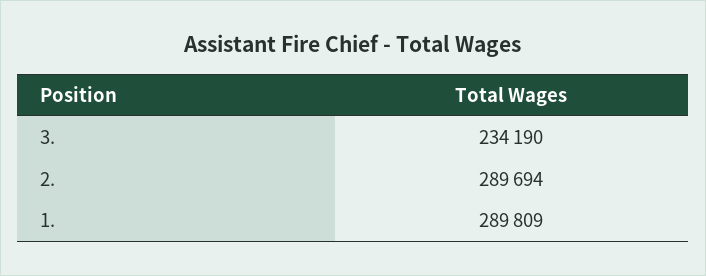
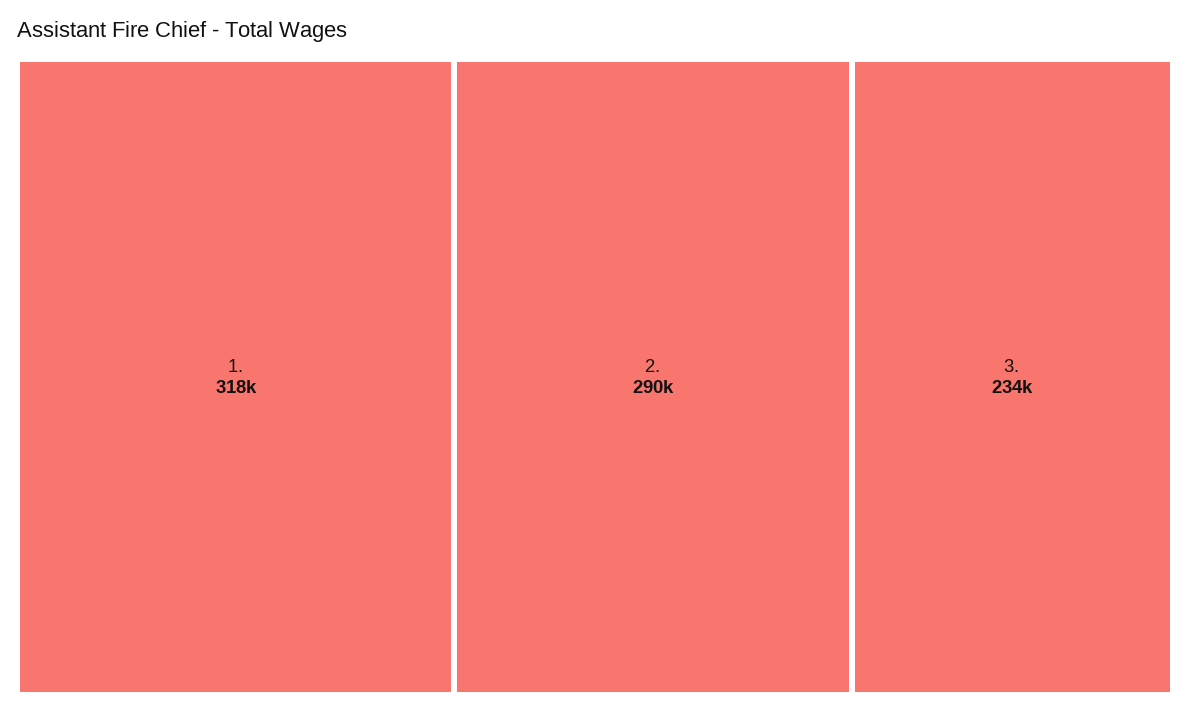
  {
    "3.": 234190,
    "2.": 289694,
-   "1.": 289809
+   "1.": 318000
  }

